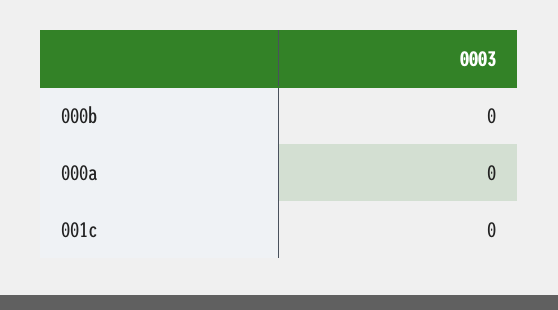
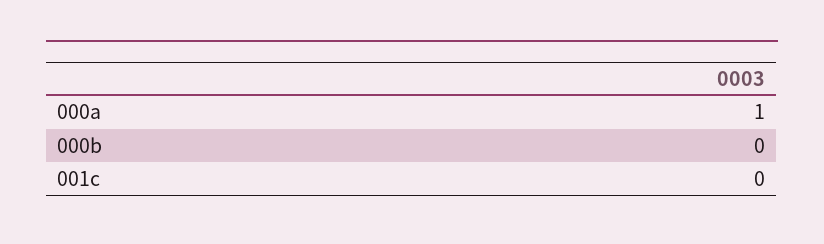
  {
    "000b": 0,
-   "000a": 0,
+   "000a": 1,
    "001c": 0
  }

